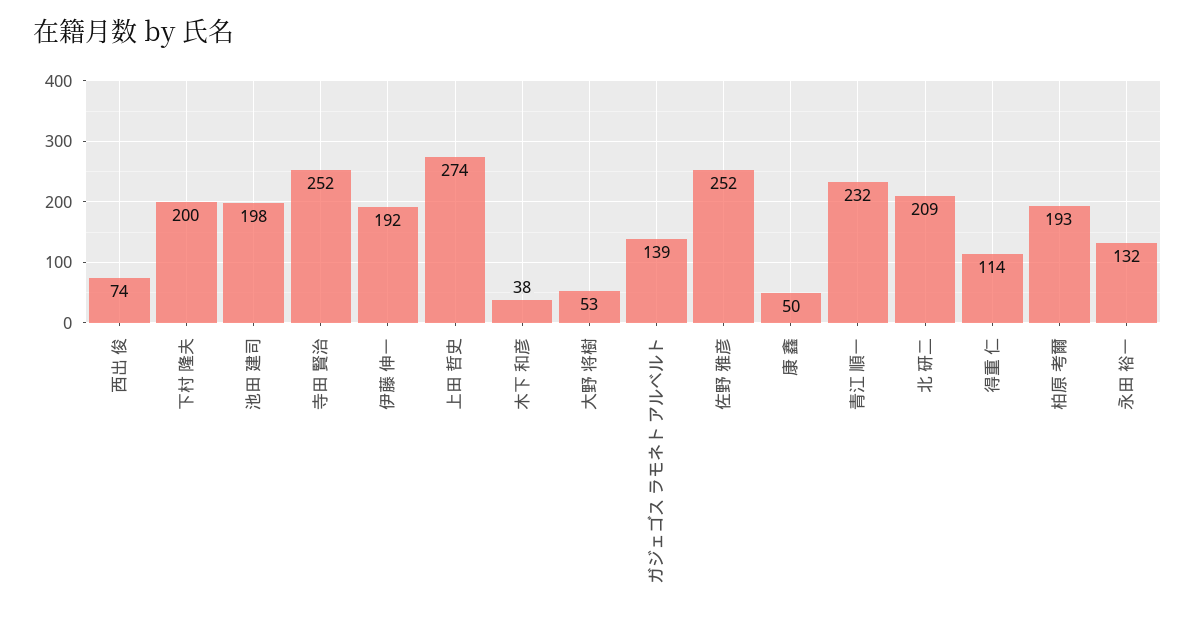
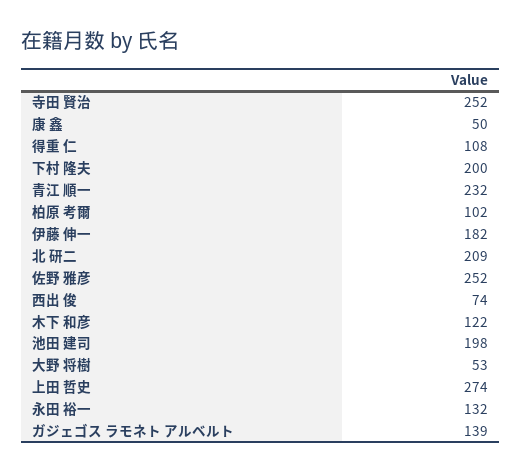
  {
    "西出 俊": 74,
    "下村 隆夫": 200,
    "池田 建司": 198,
    "寺田 賢治": 252,
-   "伊藤 伸一": 192,
+   "伊藤 伸一": 182,
    "上田 哲史": 274,
-   "木下 和彦": 38,
+   "木下 和彦": 122,
    "大野 将樹": 53,
    "ガジェゴス ラモネト アルベルト": 139,
    "佐野 雅彦": 252,
    "康 鑫": 50,
    "青江 順一": 232,
    "北 研二": 209,
-   "得重 仁": 114,
+   "得重 仁": 108,
-   "柏原 考爾": 193,
+   "柏原 考爾": 102,
    "永田 裕一": 132
  }

